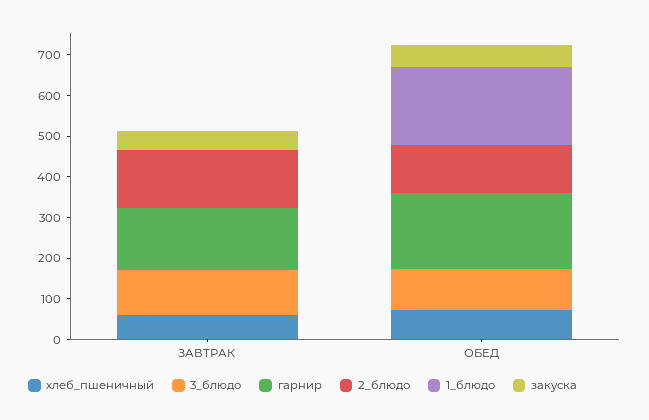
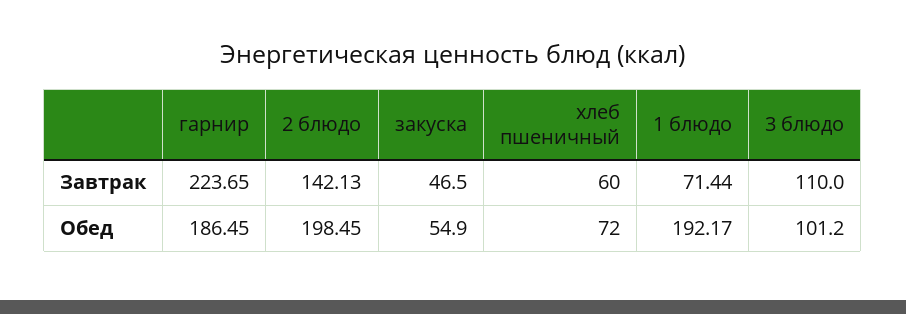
  {
    "хлеб_пшеничный": {
      "ЗАВТРАК": 60,
      "ОБЕД": 72
    },
    "3_блюдо": {
      "ЗАВТРАК": 110,
      "ОБЕД": 101.2
    },
    "гарнир": {
-     "ЗАВТРАК": 160,
+     "ЗАВТРАК": 223.65,
      "ОБЕД": 186.45
    },
    "2_блюдо": {
      "ЗАВТРАК": 142.13,
-     "ОБЕД": 120
+     "ОБЕД": 198.45
    },
    "1_блюдо": {
-     "ЗАВТРАК": 0,
+     "ЗАВТРАК": 71.44,
      "ОБЕД": 192.17
    },
    "закуска": {
      "ЗАВТРАК": 46.5,
      "ОБЕД": 54.9
    }
  }

